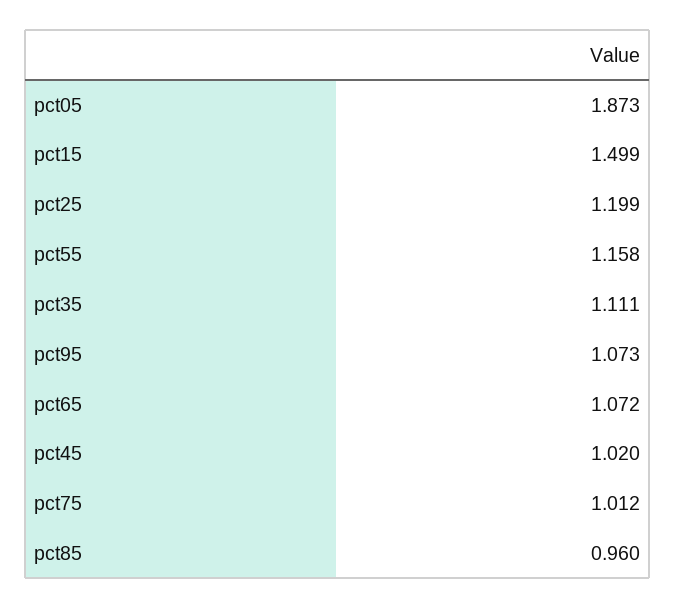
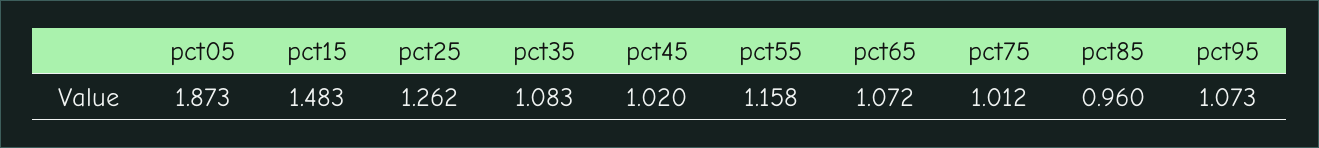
  {
    "pct05": 1.873,
-   "pct15": 1.499,
+   "pct15": 1.483,
-   "pct25": 1.199,
+   "pct25": 1.262,
    "pct55": 1.158,
-   "pct35": 1.111,
+   "pct35": 1.083,
    "pct95": 1.073,
    "pct65": 1.072,
    "pct45": 1.02,
    "pct75": 1.012,
    "pct85": 0.96
  }

